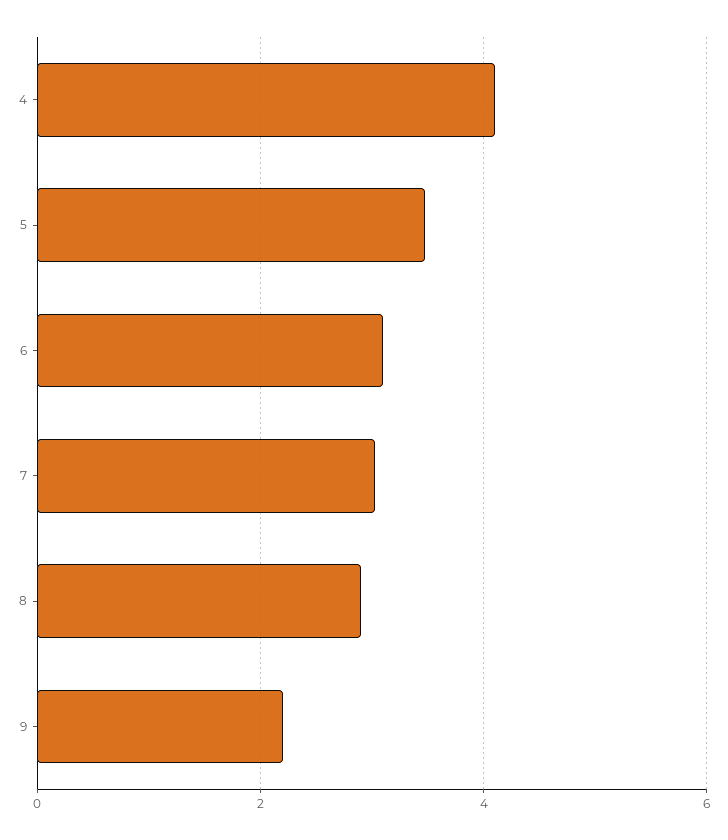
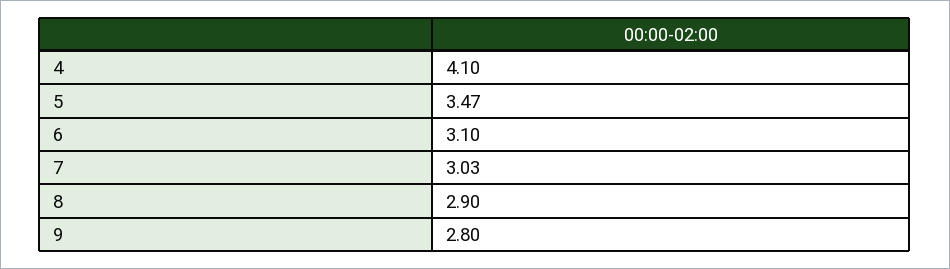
  {
    "4": 4.1,
    "5": 3.47,
    "6": 3.1,
    "7": 3.03,
    "8": 2.9,
-   "9": 2.2
+   "9": 2.8
  }

